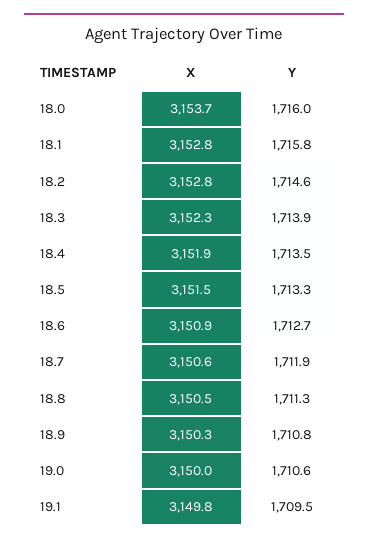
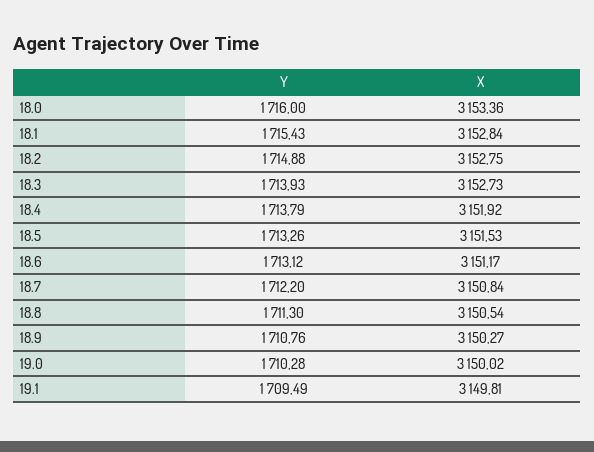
  {
    "X": {
-     "18.0": 3153.7,
+     "18.0": 3153.36,
      "18.1": 3152.84,
      "18.2": 3152.75,
-     "18.3": 3152.3,
+     "18.3": 3152.73,
      "18.4": 3151.92,
      "18.5": 3151.53,
-     "18.6": 3150.9,
+     "18.6": 3151.17,
-     "18.7": 3150.6,
+     "18.7": 3150.84,
      "18.8": 3150.54,
      "18.9": 3150.27,
      "19.0": 3150.02,
      "19.1": 3149.81
    },
    "Y": {
      "18.0": 1716,
-     "18.1": 1715.8,
+     "18.1": 1715.43,
-     "18.2": 1714.6,
+     "18.2": 1714.88,
      "18.3": 1713.93,
-     "18.4": 1713.5,
+     "18.4": 1713.79,
      "18.5": 1713.26,
-     "18.6": 1712.7,
+     "18.6": 1713.12,
-     "18.7": 1711.9,
+     "18.7": 1712.2,
      "18.8": 1711.3,
      "18.9": 1710.76,
-     "19.0": 1710.6,
+     "19.0": 1710.28,
      "19.1": 1709.49
    }
  }

